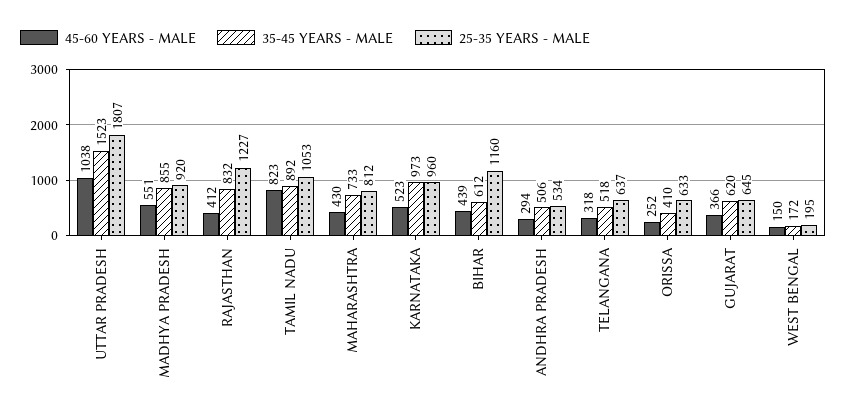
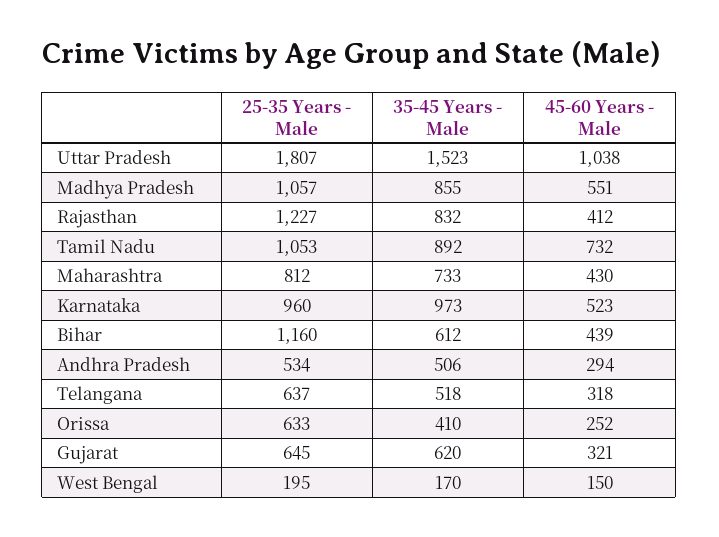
  {
    "45-60 YEARS - MALE": {
      "UTTAR PRADESH": 1038,
      "MADHYA PRADESH": 551,
      "RAJASTHAN": 412,
-     "TAMIL NADU": 823,
+     "TAMIL NADU": 732,
      "MAHARASHTRA": 430,
      "KARNATAKA": 523,
      "BIHAR": 439,
      "ANDHRA PRADESH": 294,
      "TELANGANA": 318,
      "ORISSA": 252,
-     "GUJARAT": 366,
+     "GUJARAT": 321,
      "WEST BENGAL": 150
    },
    "35-45 YEARS - MALE": {
      "UTTAR PRADESH": 1523,
      "MADHYA PRADESH": 855,
      "RAJASTHAN": 832,
      "TAMIL NADU": 892,
      "MAHARASHTRA": 733,
      "KARNATAKA": 973,
      "BIHAR": 612,
      "ANDHRA PRADESH": 506,
      "TELANGANA": 518,
      "ORISSA": 410,
      "GUJARAT": 620,
-     "WEST BENGAL": 172
+     "WEST BENGAL": 170
    },
    "25-35 YEARS - MALE": {
      "UTTAR PRADESH": 1807,
-     "MADHYA PRADESH": 920,
+     "MADHYA PRADESH": 1057,
      "RAJASTHAN": 1227,
      "TAMIL NADU": 1053,
      "MAHARASHTRA": 812,
      "KARNATAKA": 960,
      "BIHAR": 1160,
      "ANDHRA PRADESH": 534,
      "TELANGANA": 637,
      "ORISSA": 633,
      "GUJARAT": 645,
      "WEST BENGAL": 195
    }
  }

